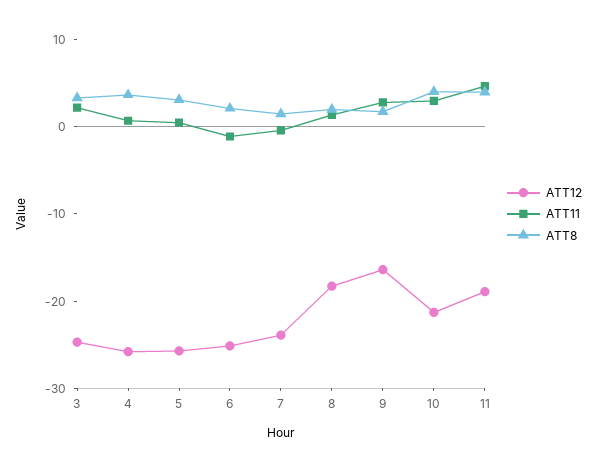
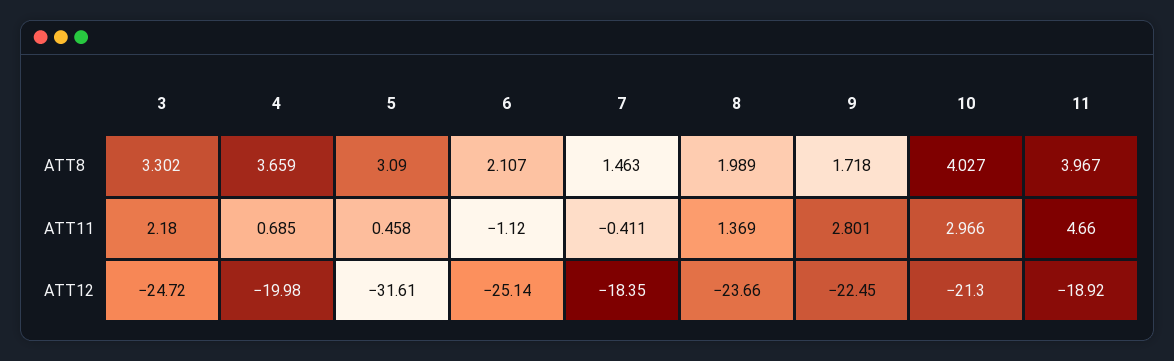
  {
    "ATT12": {
      "3": -24.72,
-     "4": -26,
+     "4": -19.98,
-     "5": -26,
+     "5": -31.61,
      "6": -25.14,
-     "7": -24,
+     "7": -18.35,
-     "8": -18,
+     "8": -23.66,
-     "9": -16,
+     "9": -22.45,
      "10": -21.3,
      "11": -18.92
    },
    "ATT11": {
      "3": 2.18,
      "4": 0.685,
      "5": 0.458,
      "6": -1.12,
      "7": -0.411,
      "8": 1.369,
      "9": 2.801,
      "10": 2.966,
      "11": 4.66
    },
    "ATT8": {
      "3": 3.302,
      "4": 3.659,
      "5": 3.09,
      "6": 2.107,
      "7": 1.463,
      "8": 1.989,
      "9": 1.718,
      "10": 4.027,
      "11": 3.967
    }
  }

